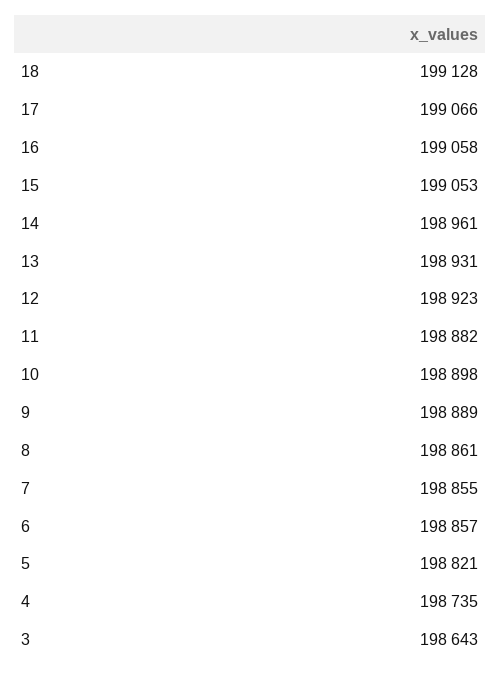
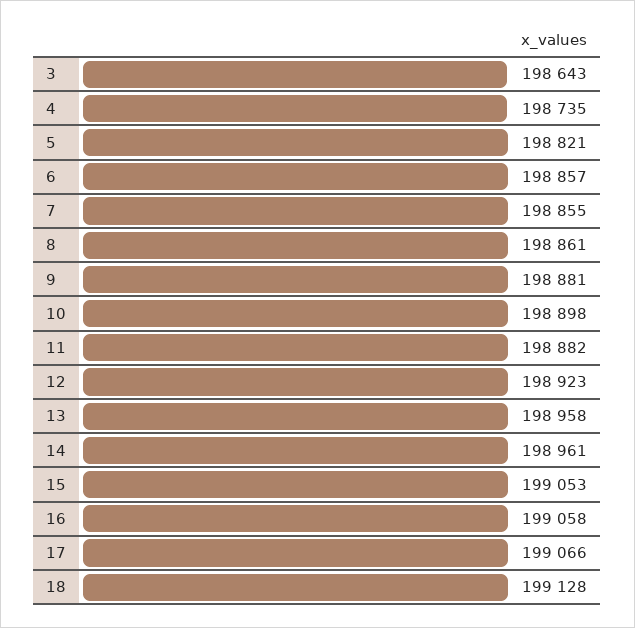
  {
    "18": 199128,
    "17": 199066,
    "16": 199058,
    "15": 199053,
    "14": 198961,
-   "13": 198931,
+   "13": 198958,
    "12": 198923,
    "11": 198882,
    "10": 198898,
-   "9": 198889,
+   "9": 198881,
    "8": 198861,
    "7": 198855,
    "6": 198857,
    "5": 198821,
    "4": 198735,
    "3": 198643
  }

